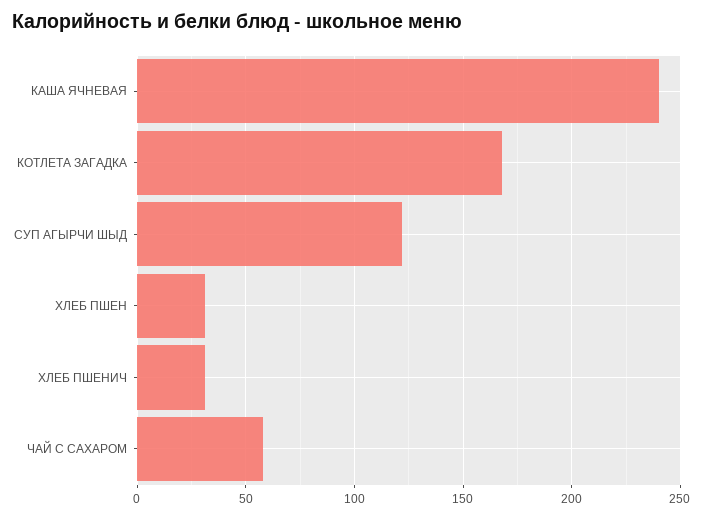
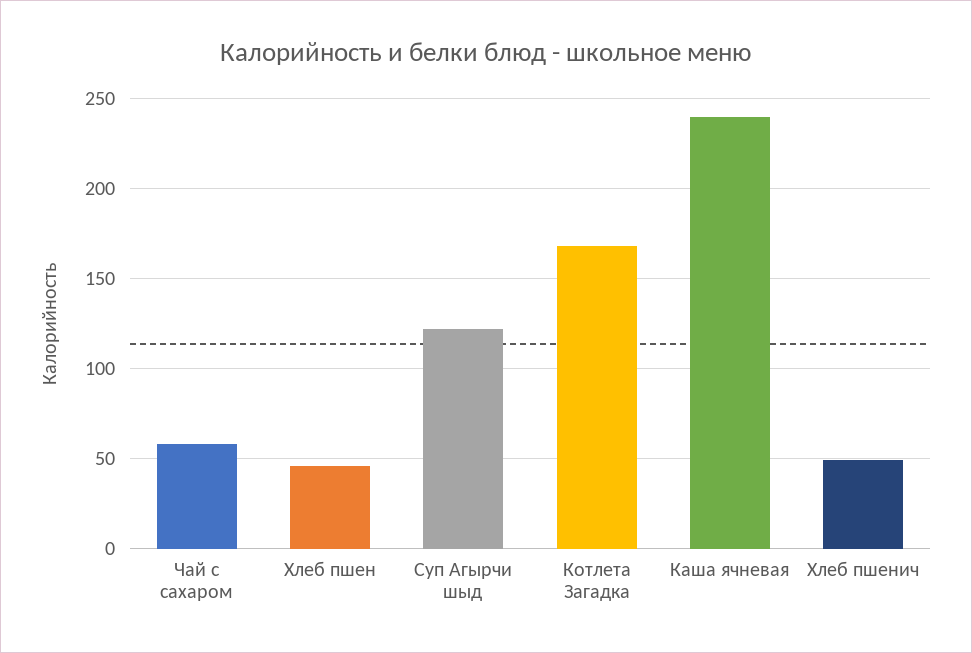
  {
    "КАША ЯЧНЕВАЯ": 240,
    "КОТЛЕТА ЗАГАДКА": 170,
    "СУП АГЫРЧИ ШЫД": 120,
-   "ХЛЕБ ПШЕН": 30,
+   "ХЛЕБ ПШЕН": 45,
-   "ХЛЕБ ПШЕНИЧ": 30,
+   "ХЛЕБ ПШЕНИЧ": 50,
    "ЧАЙ С САХАРОМ": 60
  }

